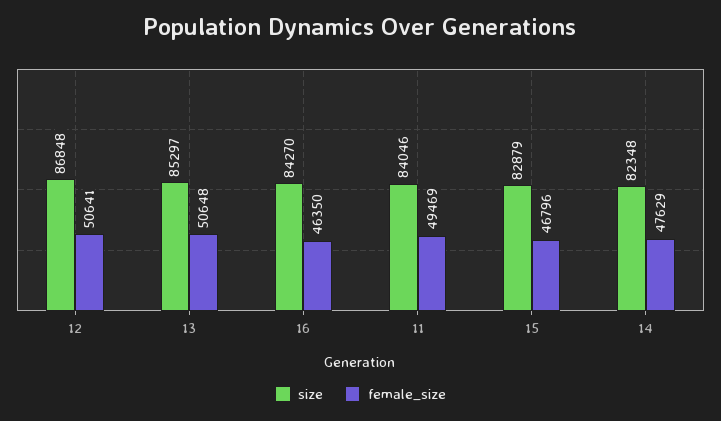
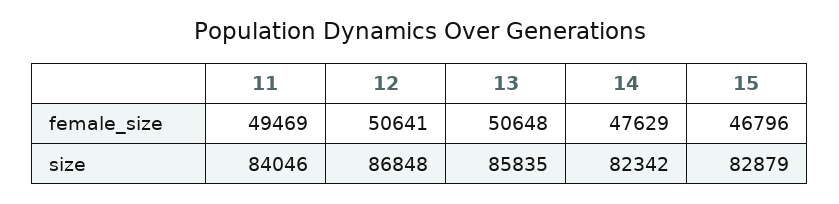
  {
    "size": {
      "12": 86848,
-     "13": 85297,
+     "13": 85835,
-     "16": 84270,
      "11": 84046,
      "15": 82879,
-     "14": 82348
+     "14": 82342
    },
    "female_size": {
      "12": 50641,
      "13": 50648,
-     "16": 46350,
      "11": 49469,
      "15": 46796,
      "14": 47629
    }
  }

